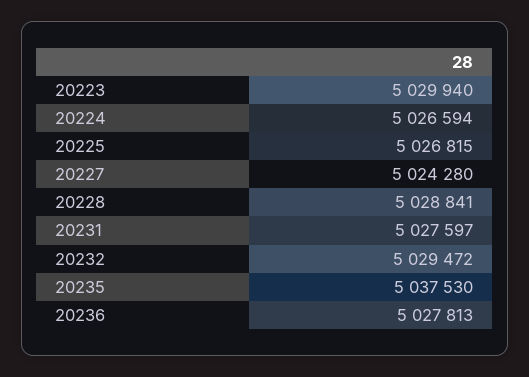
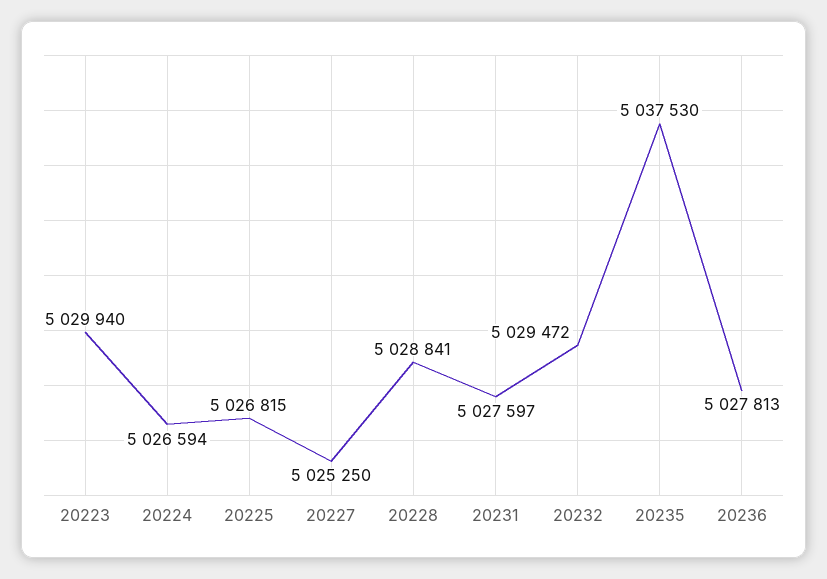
  {
    "20223": 5029940,
    "20224": 5026594,
    "20225": 5026815,
-   "20227": 5024280,
+   "20227": 5025250,
    "20228": 5028841,
    "20231": 5027597,
    "20232": 5029472,
    "20235": 5037530,
    "20236": 5027813
  }

